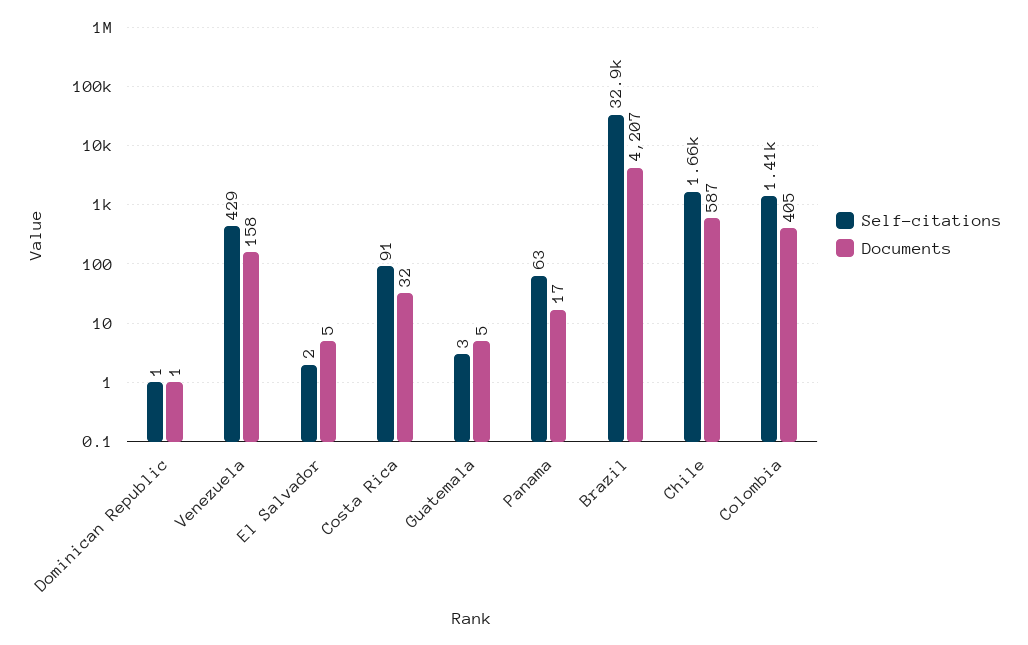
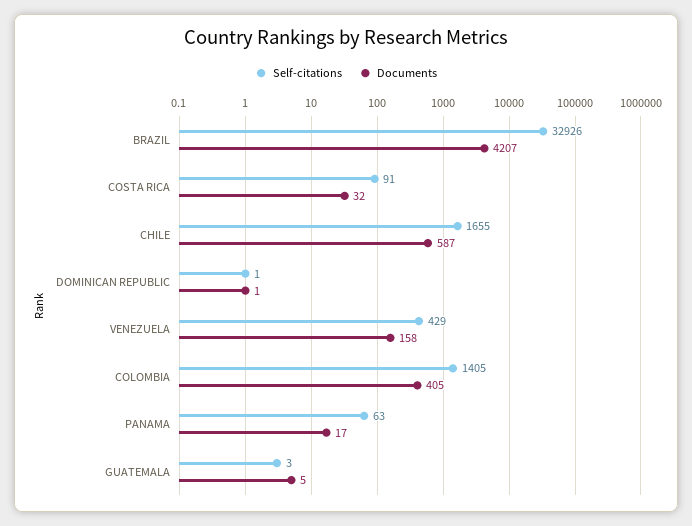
  {
    "Self-citations": {
      "Dominican Republic": 1,
      "Venezuela": 429,
-     "El Salvador": 2,
      "Costa Rica": 91,
      "Guatemala": 3,
      "Panama": 63,
      "Brazil": 32926,
      "Chile": 1655,
      "Colombia": 1405
    },
    "Documents": {
      "Dominican Republic": 1,
      "Venezuela": 158,
-     "El Salvador": 5,
      "Costa Rica": 32,
      "Guatemala": 5,
      "Panama": 17,
      "Brazil": 4207,
      "Chile": 587,
      "Colombia": 405
    }
  }

